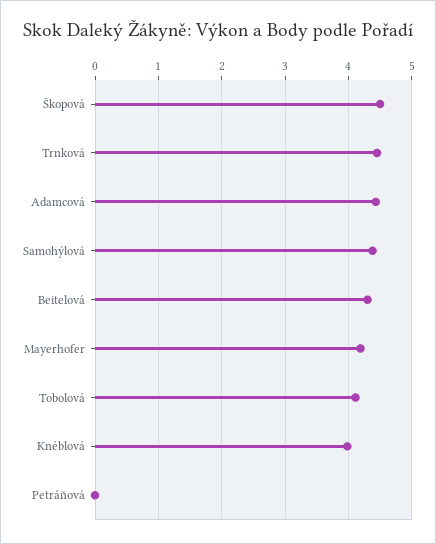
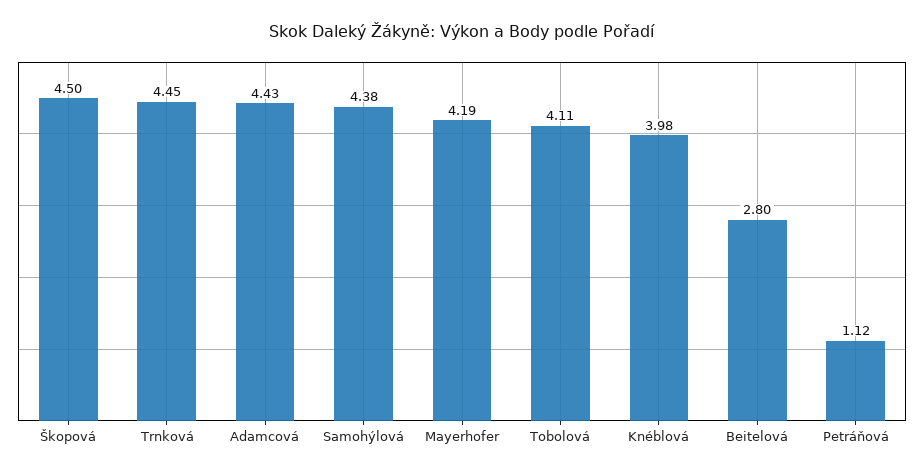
  {
    "Škopová": 4.5,
    "Trnková": 4.45,
    "Adamcová": 4.43,
    "Samohýlová": 4.38,
-   "Beitelová": 4.3,
+   "Beitelová": 2.8,
    "Mayerhofer": 4.19,
    "Tobolová": 4.11,
    "Knéblová": 3.98,
-   "Petráňová": 0
+   "Petráňová": 1.12
  }

